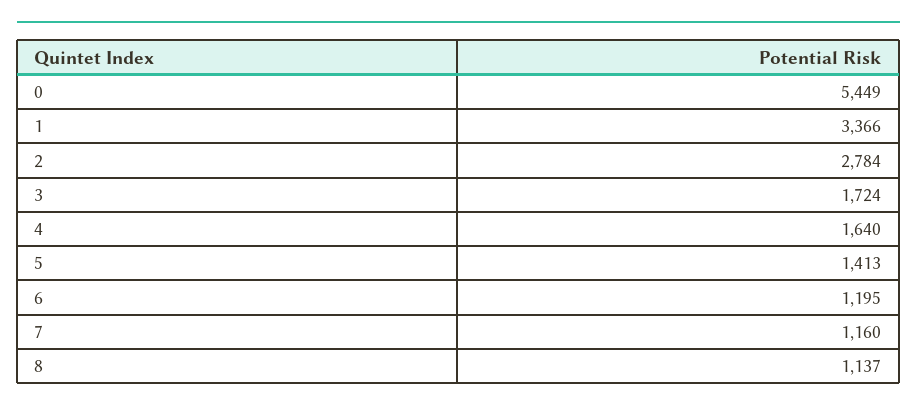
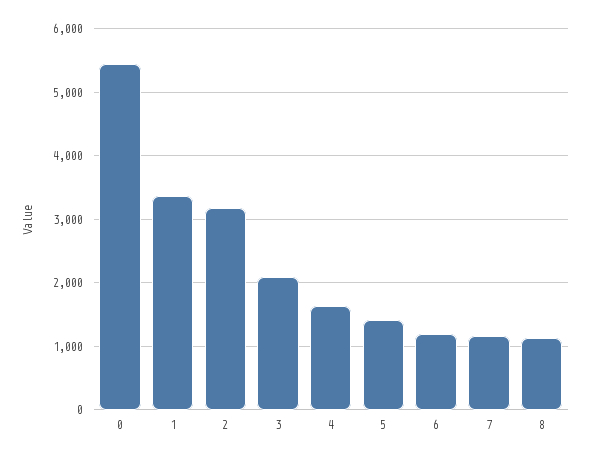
  {
    "0": 5449,
    "1": 3366,
-   "2": 2784,
+   "2": 3200,
-   "3": 1724,
+   "3": 2100,
    "4": 1640,
    "5": 1413,
    "6": 1195,
    "7": 1160,
    "8": 1137
  }

